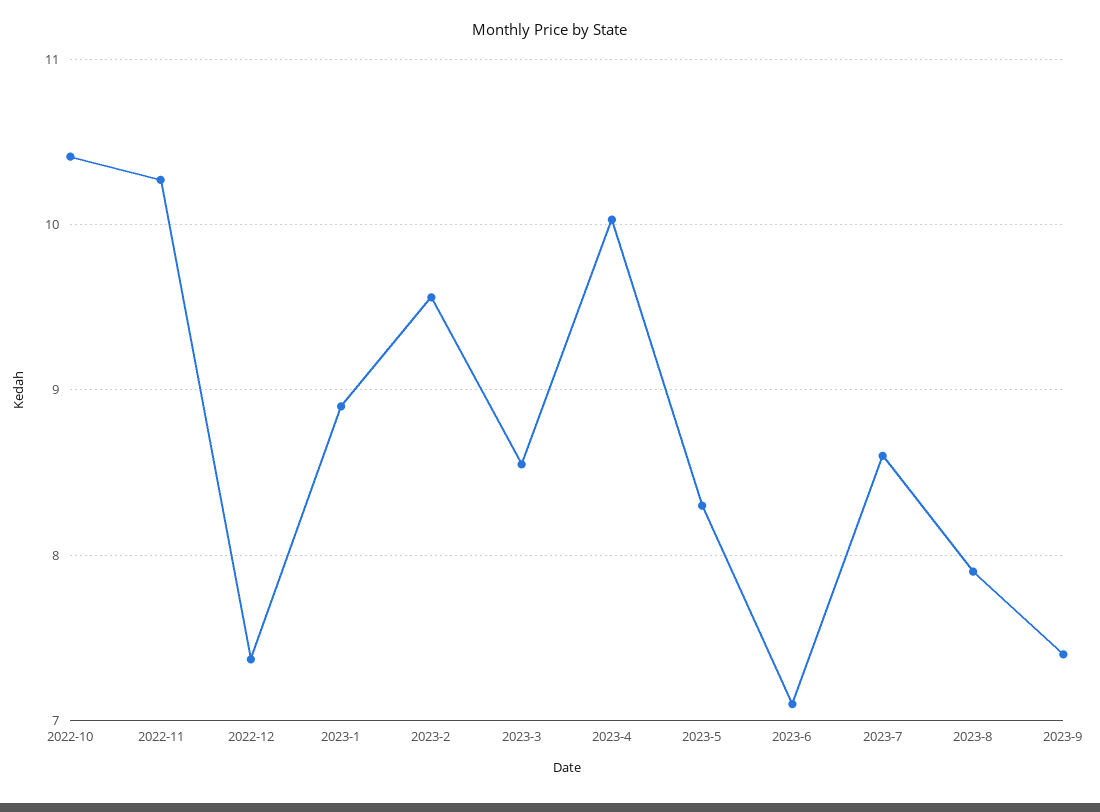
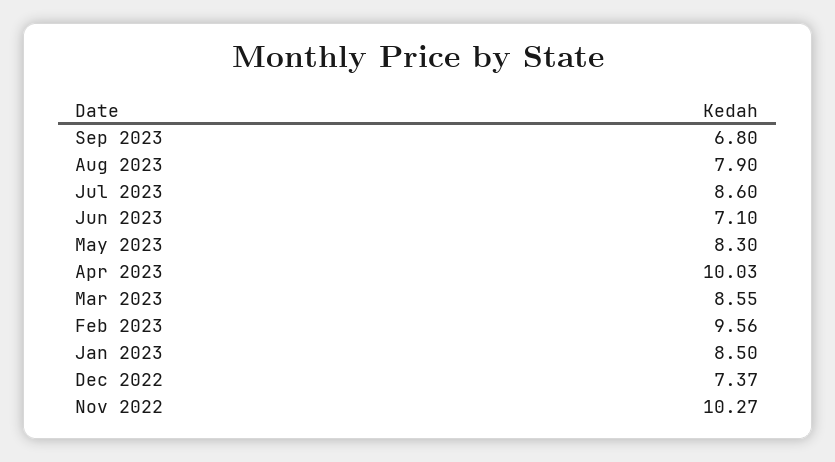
  {
-   "2022-10": 10.4,
    "2022-11": 10.27,
    "2022-12": 7.37,
-   "2023-1": 8.9,
+   "2023-1": 8.5,
    "2023-2": 9.56,
    "2023-3": 8.55,
    "2023-4": 10.03,
    "2023-5": 8.3,
    "2023-6": 7.1,
    "2023-7": 8.6,
    "2023-8": 7.9,
-   "2023-9": 7.4
+   "2023-9": 6.8
  }

